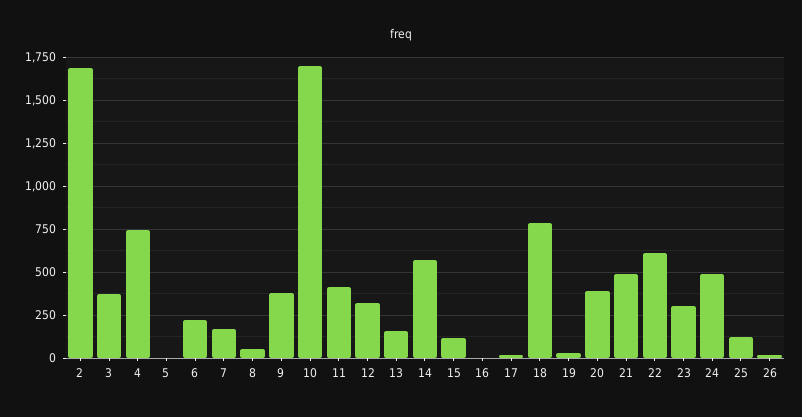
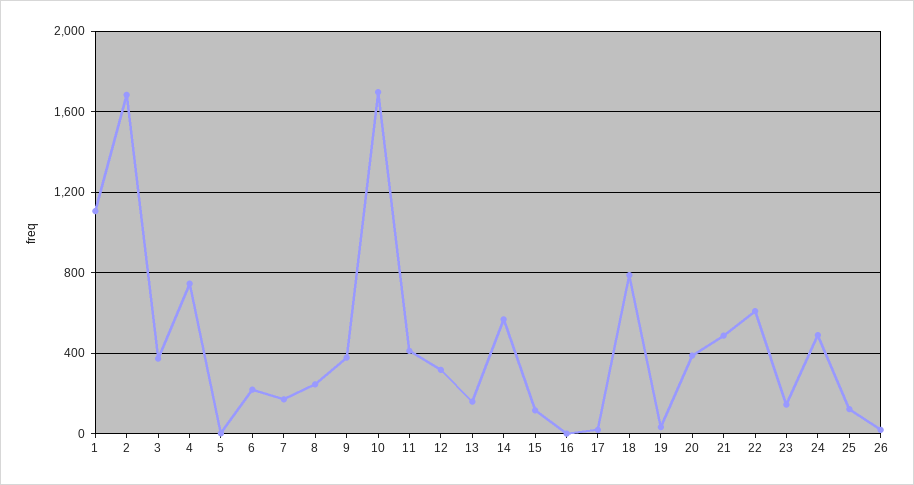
  {
    "2": 1700,
    "3": 350,
    "4": 750,
    "5": 0,
    "6": 200,
    "7": 150,
-   "8": 50,
+   "8": 250,
    "9": 400,
    "10": 1700,
    "11": 400,
    "12": 300,
    "13": 150,
    "14": 550,
    "15": 100,
    "16": 0,
    "17": 0,
    "18": 800,
    "19": 50,
    "20": 400,
    "21": 500,
    "22": 600,
-   "23": 300,
+   "23": 150,
    "24": 500,
    "25": 100,
-   "26": 0
+   "26": 0,
+   "1": 1100
  }

